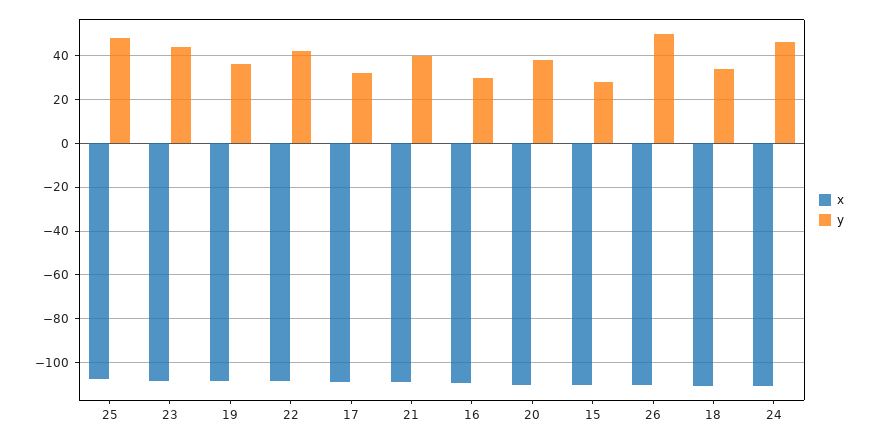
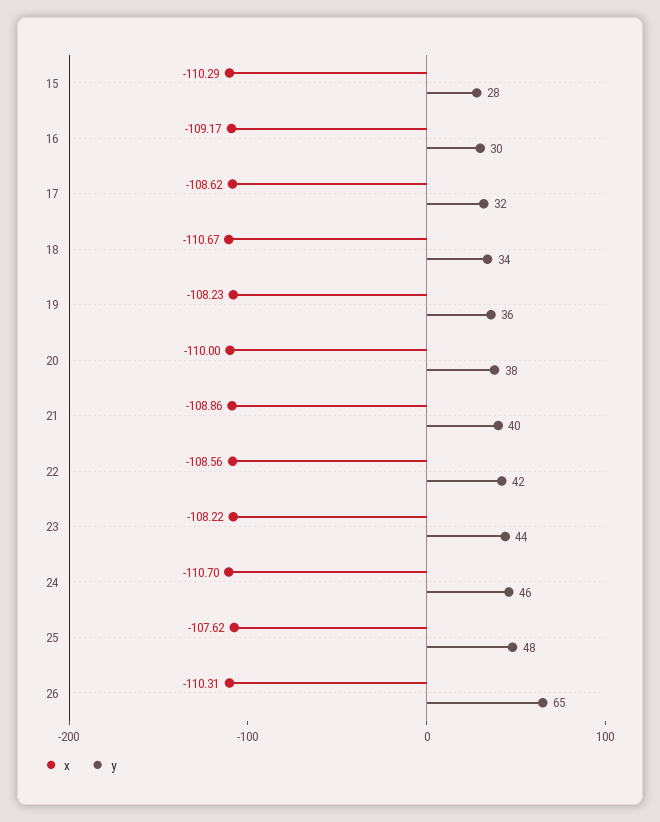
  {
    "x": {
      "25": -107.62,
      "23": -108.22,
      "19": -108.23,
      "22": -108.56,
      "17": -108.62,
      "21": -108.86,
      "16": -109.17,
      "20": -110,
      "15": -110.29,
      "26": -110.31,
      "18": -110.67,
      "24": -110.7
    },
    "y": {
      "25": 48,
      "23": 44,
      "19": 36,
      "22": 42,
      "17": 32,
      "21": 40,
      "16": 30,
      "20": 38,
      "15": 28,
-     "26": 50,
+     "26": 65,
      "18": 34,
      "24": 46
    }
  }

